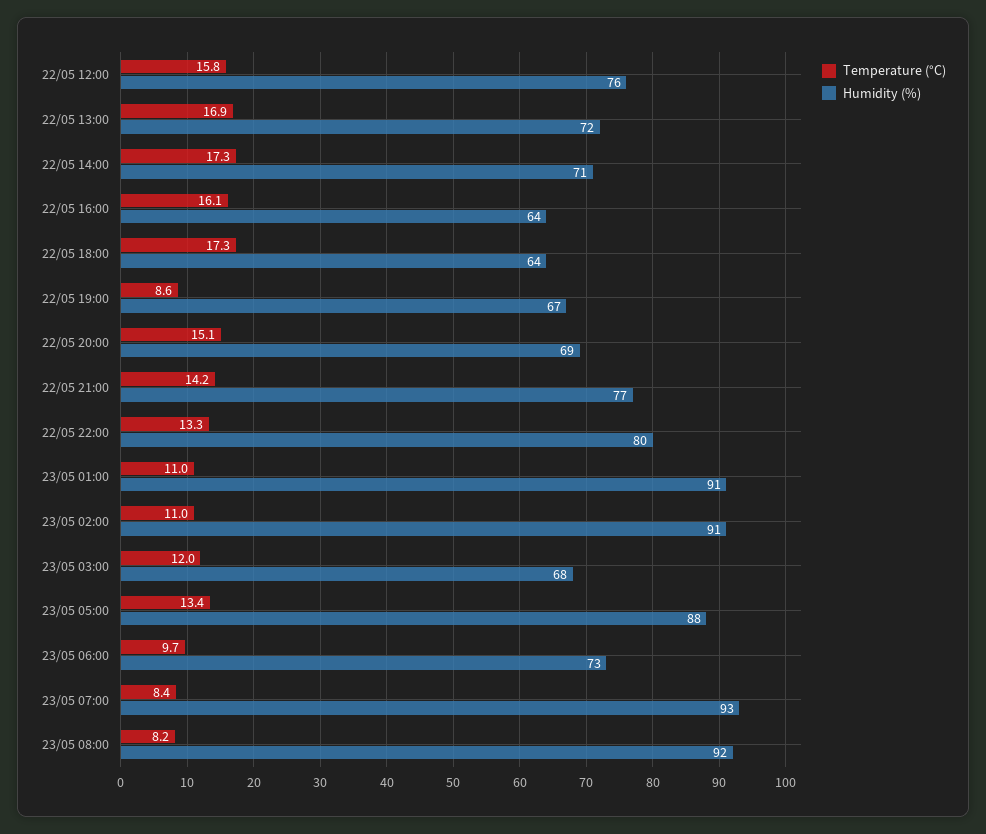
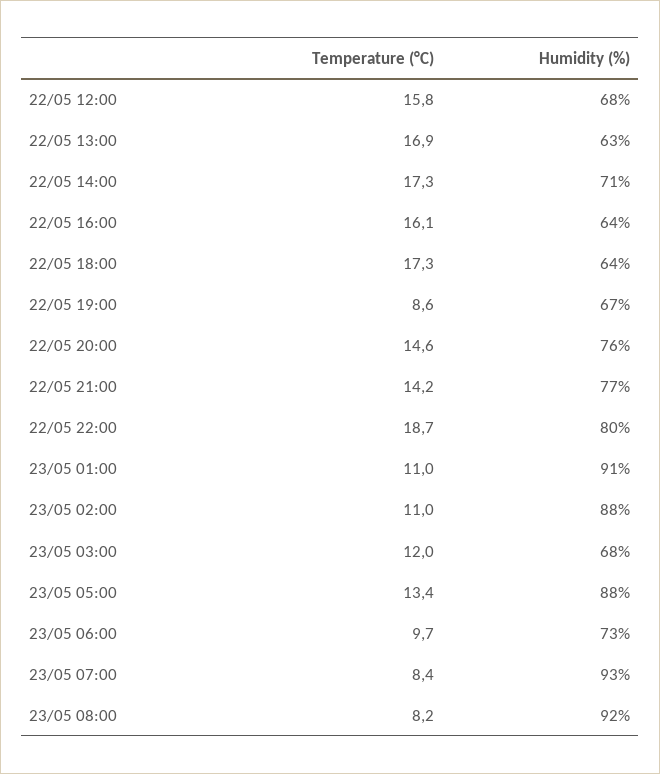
  {
    "Temperature (°C)": {
      "22/05 12:00": 15.8,
      "22/05 13:00": 16.9,
      "22/05 14:00": 17.3,
      "22/05 16:00": 16.1,
      "22/05 18:00": 17.3,
      "22/05 19:00": 8.6,
-     "22/05 20:00": 15.1,
+     "22/05 20:00": 14.6,
      "22/05 21:00": 14.2,
-     "22/05 22:00": 13.3,
+     "22/05 22:00": 18.7,
      "23/05 01:00": 11,
      "23/05 02:00": 11,
      "23/05 03:00": 12,
      "23/05 05:00": 13.4,
      "23/05 06:00": 9.7,
      "23/05 07:00": 8.4,
      "23/05 08:00": 8.2
    },
    "Humidity (%)": {
-     "22/05 12:00": 76,
+     "22/05 12:00": 68,
-     "22/05 13:00": 72,
+     "22/05 13:00": 63,
      "22/05 14:00": 71,
      "22/05 16:00": 64,
      "22/05 18:00": 64,
      "22/05 19:00": 67,
-     "22/05 20:00": 69,
+     "22/05 20:00": 76,
      "22/05 21:00": 77,
      "22/05 22:00": 80,
      "23/05 01:00": 91,
-     "23/05 02:00": 91,
+     "23/05 02:00": 88,
      "23/05 03:00": 68,
      "23/05 05:00": 88,
      "23/05 06:00": 73,
      "23/05 07:00": 93,
      "23/05 08:00": 92
    }
  }

